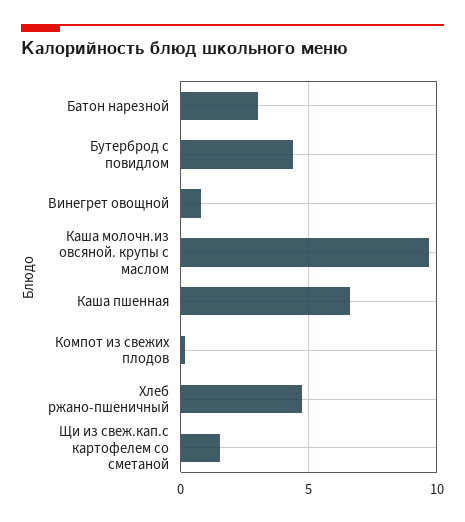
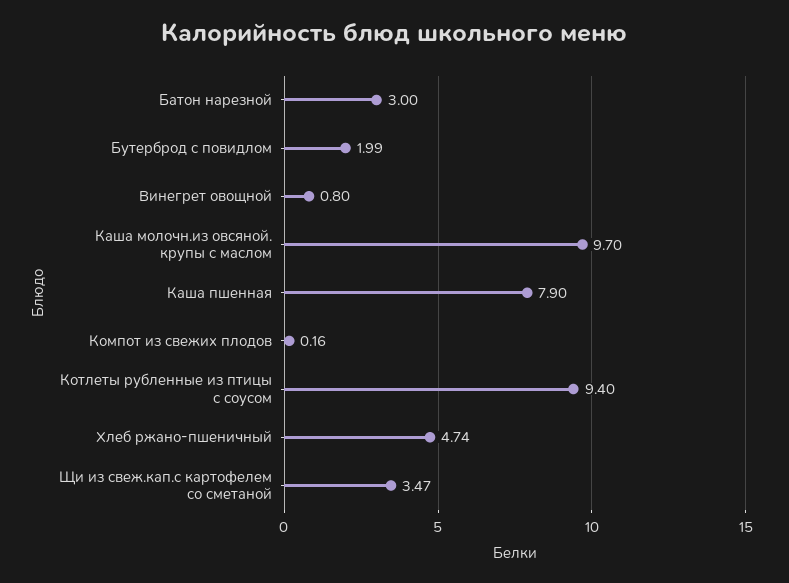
  {
    "Батон нарезной": 3,
-   "Бутерброд с повидлом": 4.5,
+   "Бутерброд с повидлом": 1.99,
    "Винегрет овощной": 0.8,
    "Каша молочн.из овсяной. крупы с маслом": 9.7,
-   "Каша пшенная": 6.5,
+   "Каша пшенная": 7.9,
    "Компот из свежих плодов": 0.16,
    "Хлеб ржано-пшеничный": 4.74,
-   "Щи из свеж.кап.с картофелем со сметаной": 1.5
+   "Щи из свеж.кап.с картофелем со сметаной": 3.47,
+   "Котлеты рубленные из птицы с соусом": 9.4
  }

